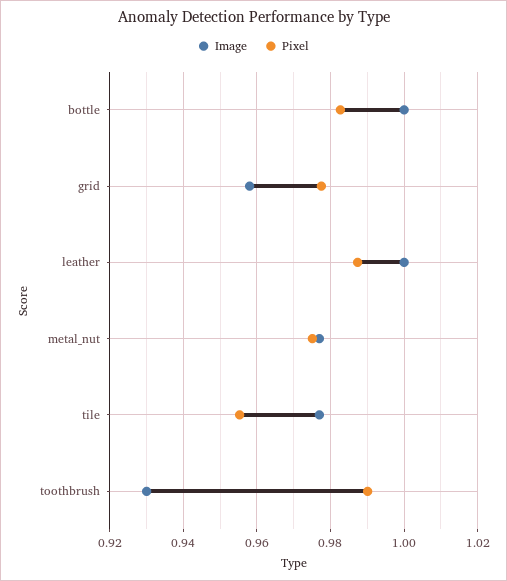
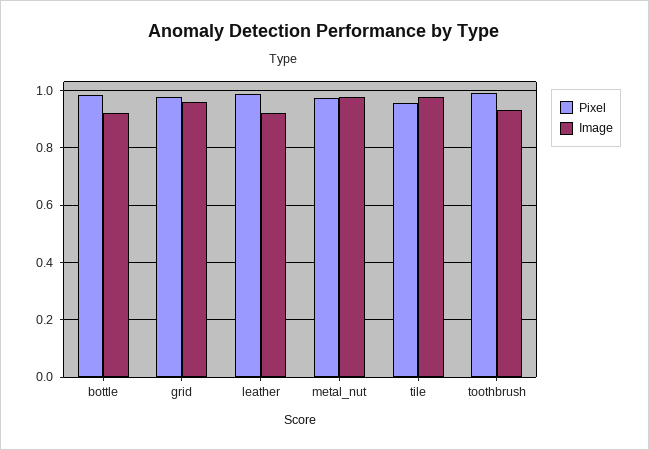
  {
    "Image": {
-     "bottle": 1,
+     "bottle": 0.925,
      "grid": 0.958,
-     "leather": 1,
+     "leather": 0.925,
      "metal_nut": 0.978,
      "tile": 0.978,
      "toothbrush": 0.93
    },
    "Pixel": {
      "bottle": 0.982,
      "grid": 0.978,
      "leather": 0.988,
      "metal_nut": 0.976,
      "tile": 0.956,
      "toothbrush": 0.99
    }
  }

